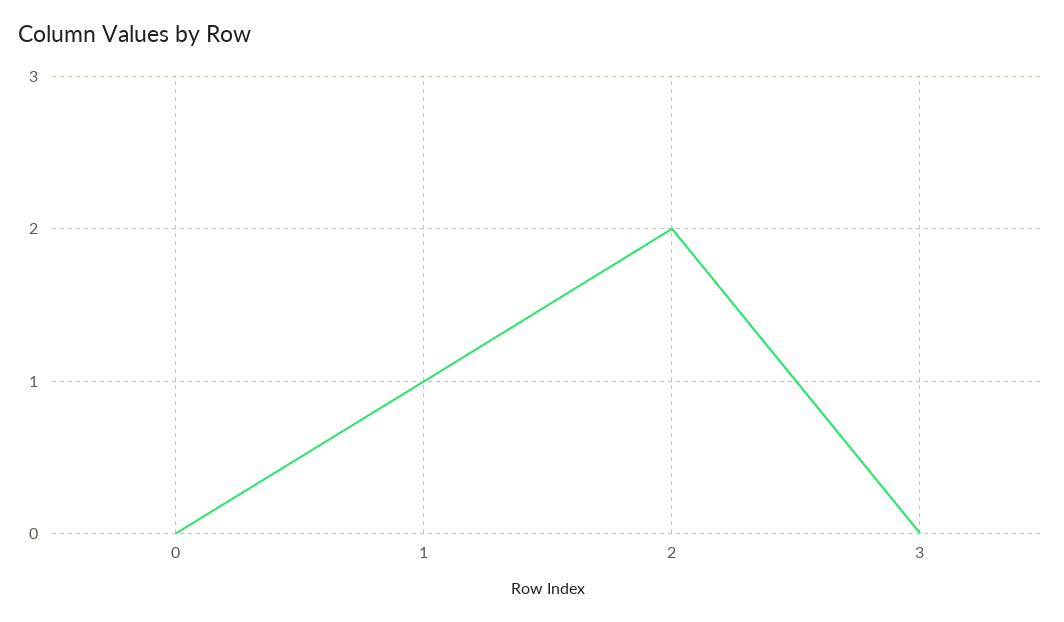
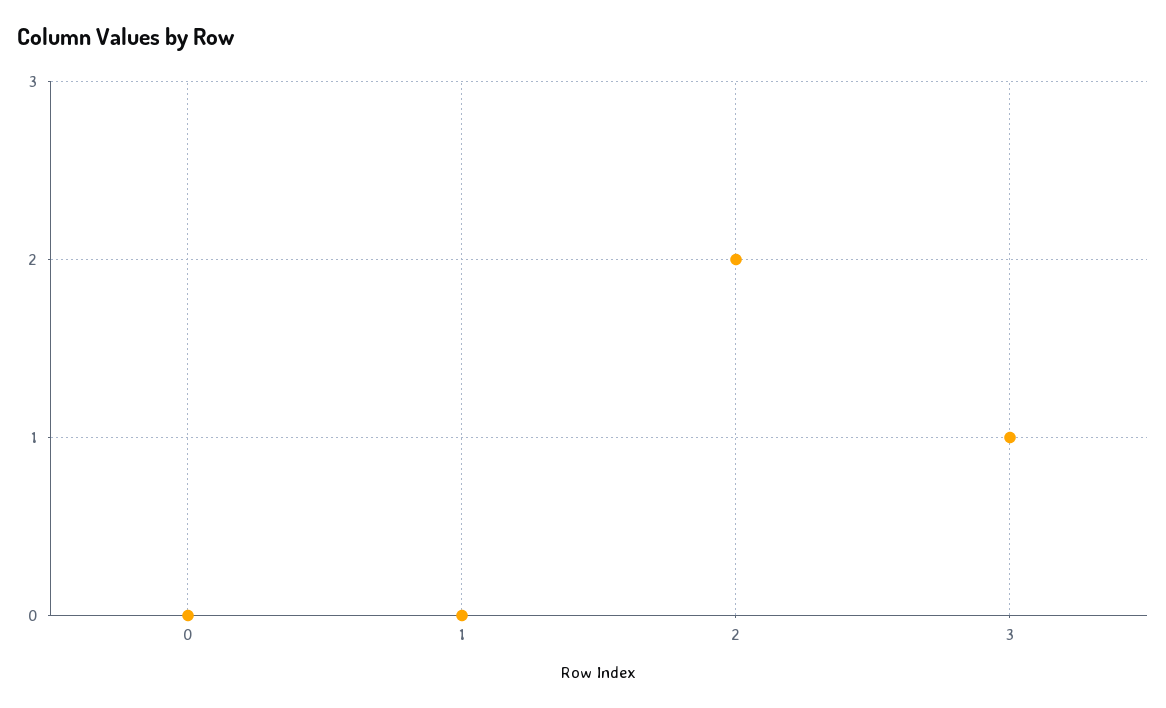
  {
    "0": 0,
-   "1": 1,
+   "1": 0,
    "2": 2,
-   "3": 0
+   "3": 1
  }

